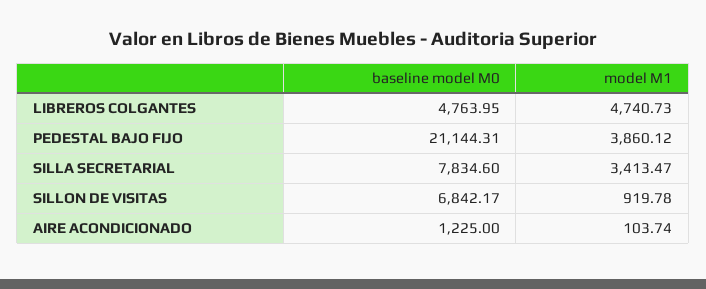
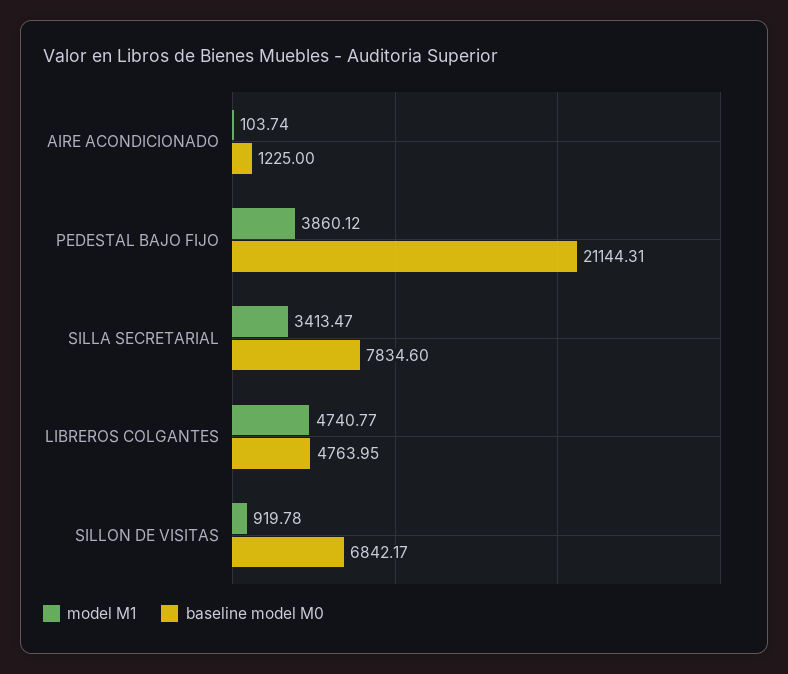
  {
    "baseline model M0": {
      "LIBREROS COLGANTES": 4763.95,
      "PEDESTAL BAJO FIJO": 21144.31,
      "SILLA SECRETARIAL": 7834.6,
      "SILLON DE VISITAS": 6842.17,
      "AIRE ACONDICIONADO": 1225
    },
    "model M1": {
-     "LIBREROS COLGANTES": 4740.73,
+     "LIBREROS COLGANTES": 4740.77,
      "PEDESTAL BAJO FIJO": 3860.12,
      "SILLA SECRETARIAL": 3413.47,
      "SILLON DE VISITAS": 919.78,
      "AIRE ACONDICIONADO": 103.74
    }
  }

